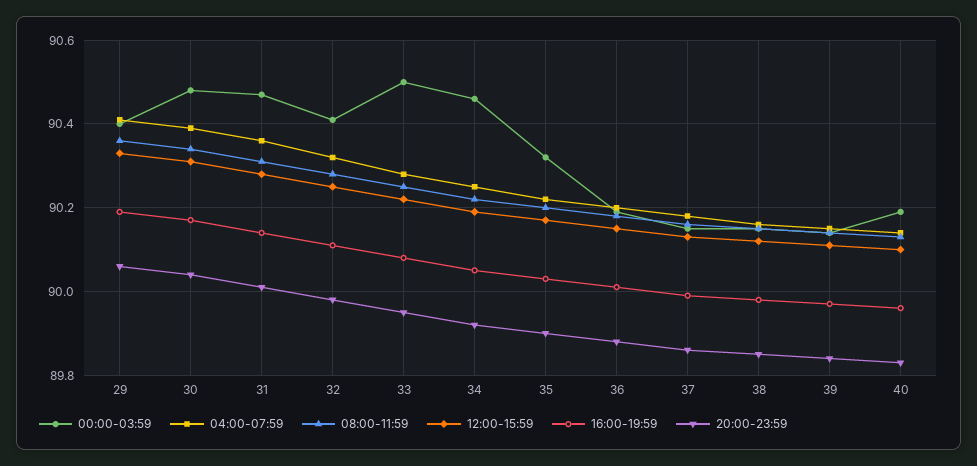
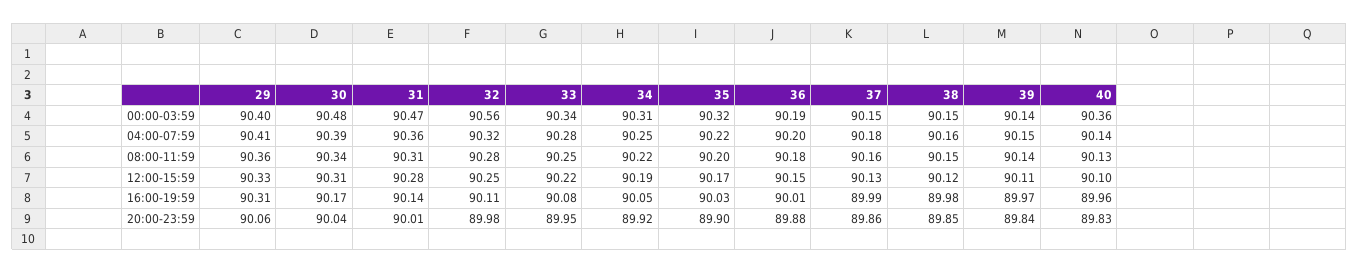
  {
    "00:00-03:59": {
      "29": 90.4,
      "30": 90.48,
      "31": 90.47,
-     "32": 90.4,
+     "32": 90.56,
-     "33": 90.5,
+     "33": 90.34,
-     "34": 90.45,
+     "34": 90.31,
      "35": 90.32,
      "36": 90.19,
      "37": 90.15,
      "38": 90.15,
      "39": 90.14,
-     "40": 90.2
+     "40": 90.36
    },
    "04:00-07:59": {
      "29": 90.41,
      "30": 90.39,
      "31": 90.36,
      "32": 90.32,
      "33": 90.28,
      "34": 90.25,
      "35": 90.22,
      "36": 90.2,
      "37": 90.18,
      "38": 90.16,
      "39": 90.15,
      "40": 90.14
    },
    "08:00-11:59": {
      "29": 90.36,
      "30": 90.34,
      "31": 90.31,
      "32": 90.28,
      "33": 90.25,
      "34": 90.22,
      "35": 90.2,
      "36": 90.18,
      "37": 90.16,
      "38": 90.15,
      "39": 90.14,
      "40": 90.13
    },
    "12:00-15:59": {
      "29": 90.33,
      "30": 90.31,
      "31": 90.28,
      "32": 90.25,
      "33": 90.22,
      "34": 90.19,
      "35": 90.17,
      "36": 90.15,
      "37": 90.13,
      "38": 90.12,
      "39": 90.11,
      "40": 90.1
    },
    "16:00-19:59": {
-     "29": 90.2,
+     "29": 90.31,
      "30": 90.17,
      "31": 90.14,
      "32": 90.11,
      "33": 90.08,
      "34": 90.05,
      "35": 90.03,
      "36": 90.01,
      "37": 89.99,
      "38": 89.98,
      "39": 89.97,
      "40": 89.96
    },
    "20:00-23:59": {
      "29": 90.06,
      "30": 90.04,
      "31": 90.01,
      "32": 89.98,
      "33": 89.95,
      "34": 89.92,
      "35": 89.9,
      "36": 89.88,
      "37": 89.86,
      "38": 89.85,
      "39": 89.84,
      "40": 89.83
    }
  }

